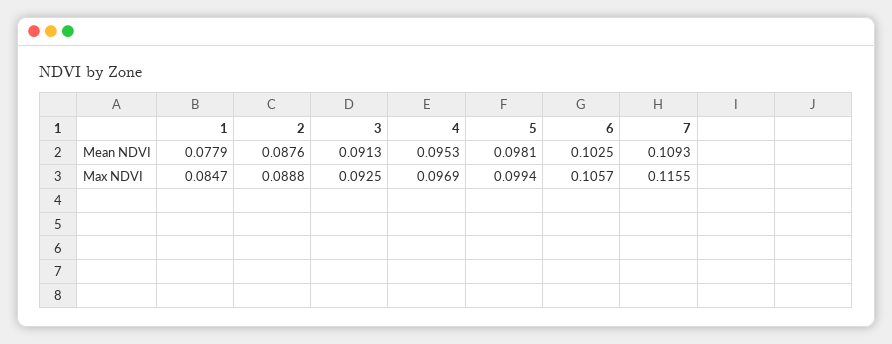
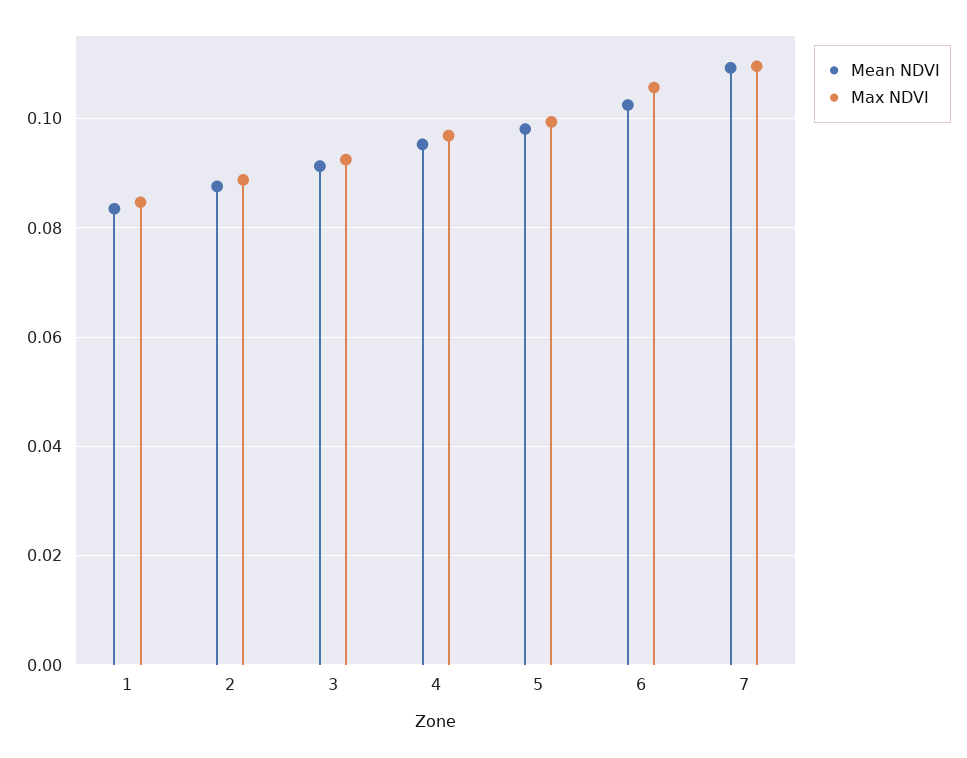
  {
    "Mean NDVI": {
-     "1": 0.0779,
+     "1": 0.084,
      "2": 0.0876,
      "3": 0.0913,
      "4": 0.0953,
      "5": 0.0981,
      "6": 0.1025,
      "7": 0.1093
    },
    "Max NDVI": {
      "1": 0.0847,
      "2": 0.0888,
      "3": 0.0925,
      "4": 0.0969,
      "5": 0.0994,
      "6": 0.1057,
-     "7": 0.1155
+     "7": 0.11
    }
  }

